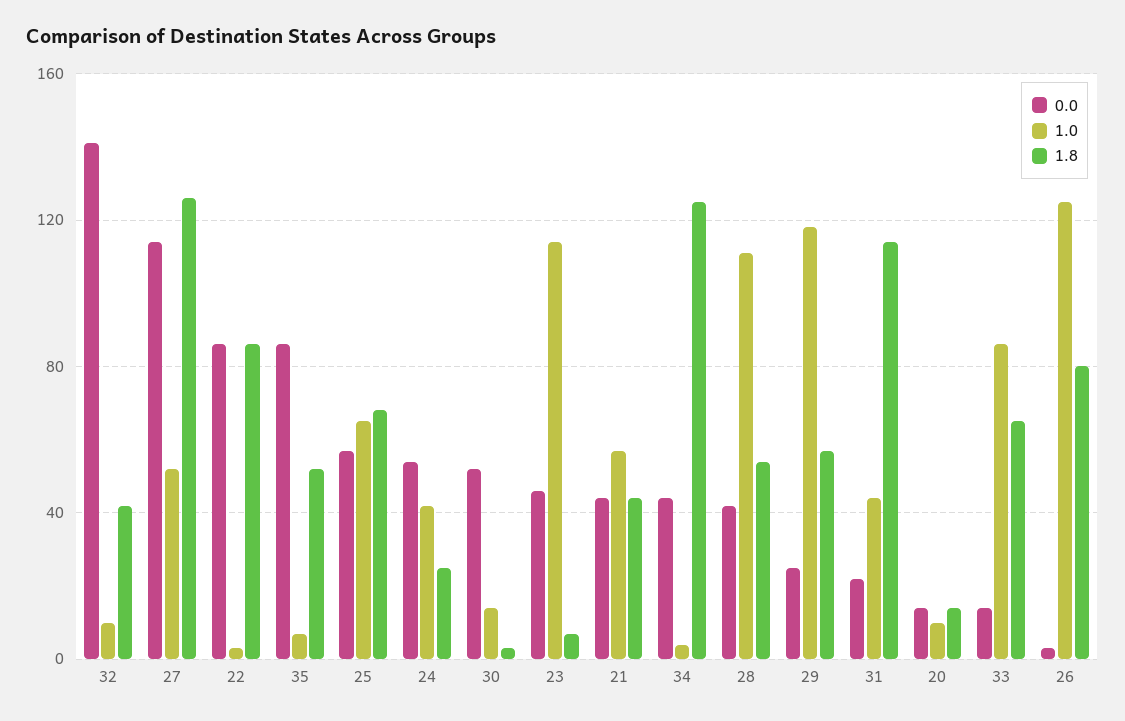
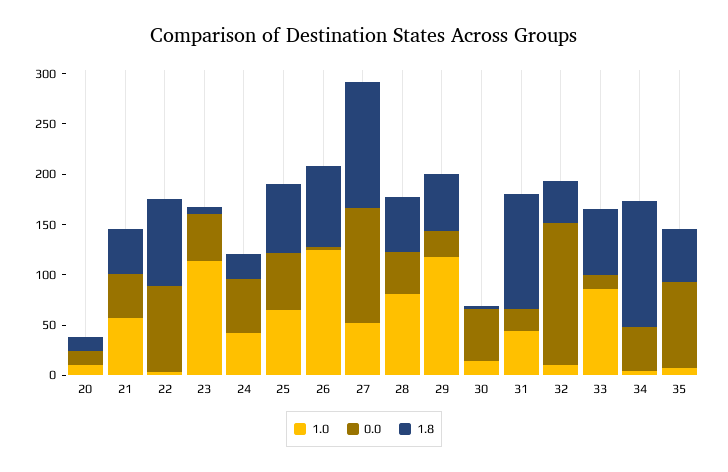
  {
    "0.0": {
      "32": 140,
      "27": 115,
      "22": 85,
      "35": 85,
      "25": 55,
      "24": 55,
      "30": 50,
      "23": 45,
      "21": 45,
      "34": 45,
      "28": 40,
      "29": 25,
      "31": 20,
      "20": 15,
      "33": 15,
      "26": 5
    },
    "1.0": {
      "32": 10,
      "27": 50,
      "22": 5,
      "35": 5,
      "25": 65,
      "24": 40,
      "30": 15,
      "23": 115,
      "21": 55,
      "34": 5,
-     "28": 110,
+     "28": 80,
      "29": 120,
      "31": 45,
      "20": 10,
      "33": 85,
      "26": 125
    },
    "1.8": {
      "32": 40,
      "27": 125,
      "22": 85,
      "35": 50,
      "25": 70,
      "24": 25,
      "30": 5,
      "23": 5,
      "21": 45,
      "34": 125,
      "28": 55,
      "29": 55,
      "31": 115,
      "20": 15,
      "33": 65,
      "26": 80
    }
  }

